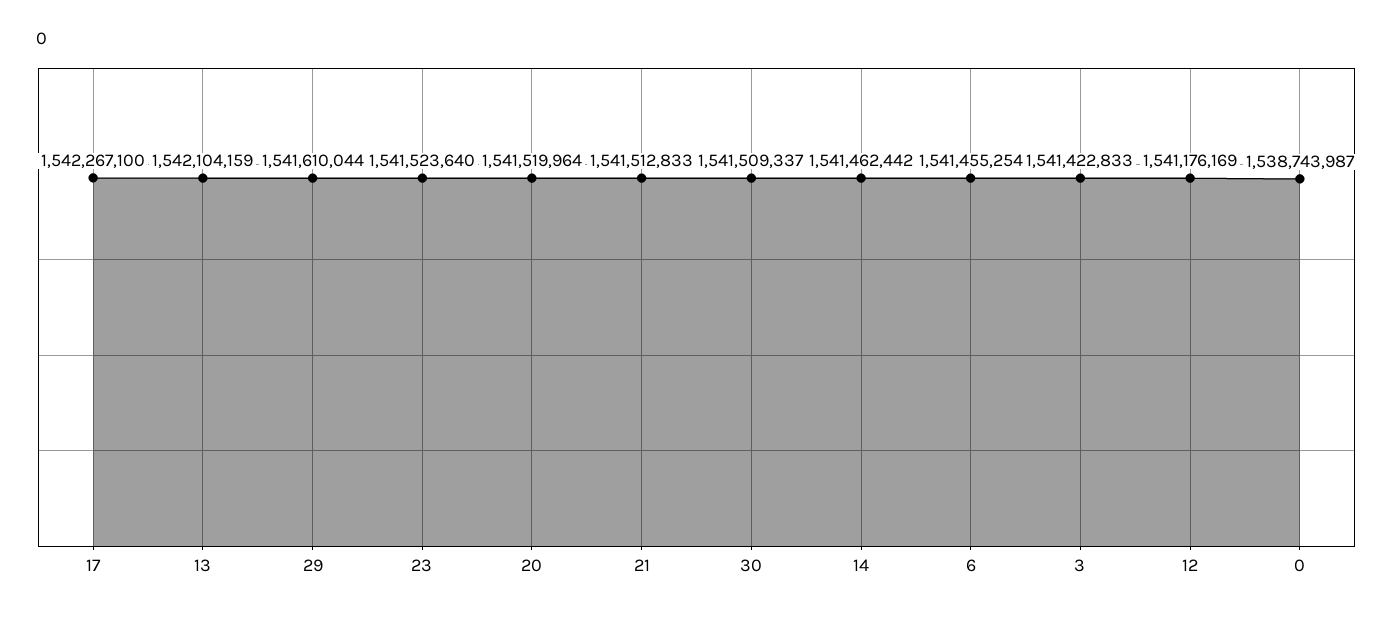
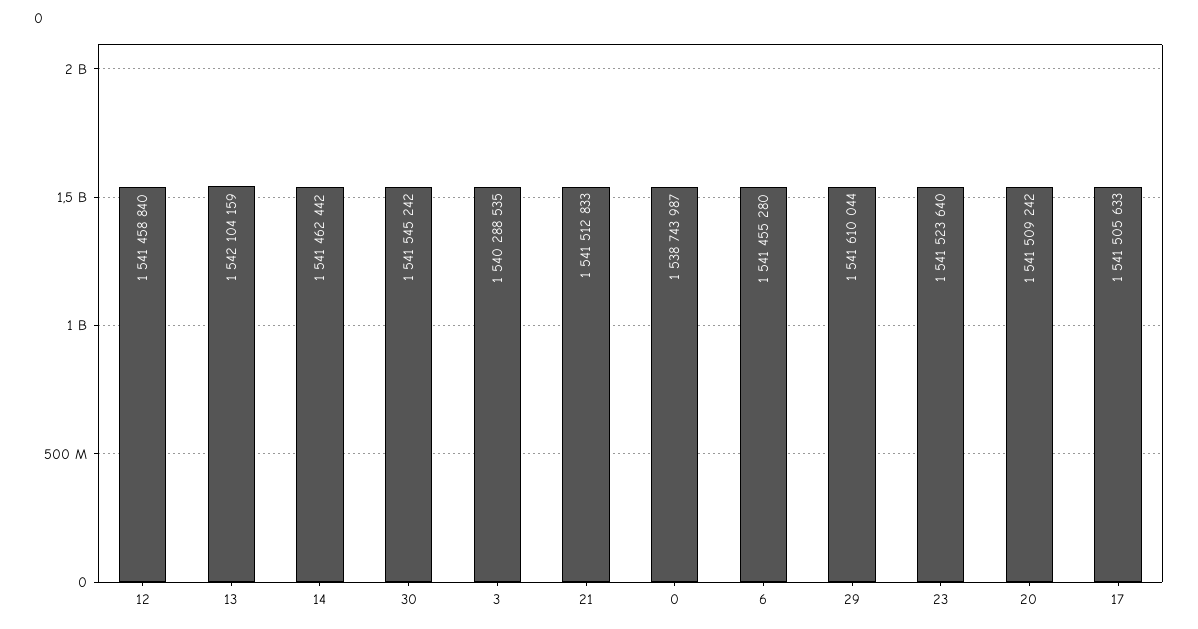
  {
-   "17": 1542267100,
+   "17": 1541505633,
    "13": 1542104159,
    "29": 1541610044,
    "23": 1541523640,
-   "20": 1541519964,
+   "20": 1541509242,
    "21": 1541512833,
-   "30": 1541509337,
+   "30": 1541545242,
    "14": 1541462442,
-   "6": 1541455254,
+   "6": 1541455280,
-   "3": 1541422833,
+   "3": 1540288535,
-   "12": 1541176169,
+   "12": 1541458840,
    "0": 1538743987
  }

